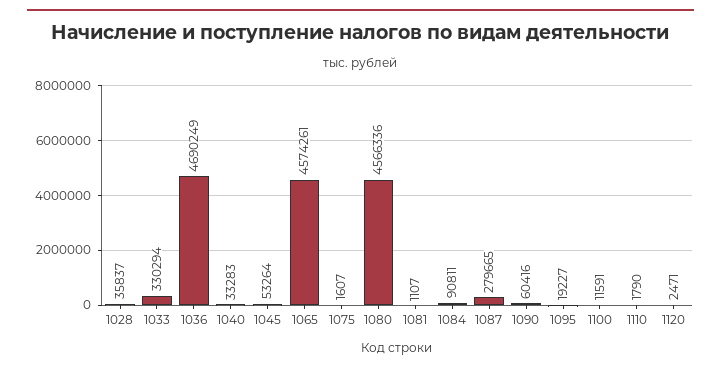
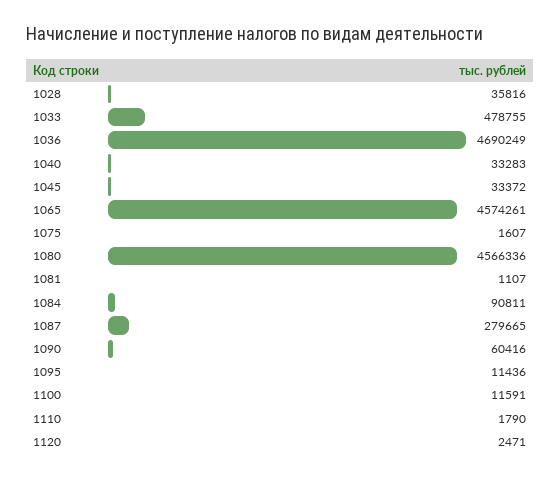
  {
-   "1028": 35837,
+   "1028": 35816,
-   "1033": 330294,
+   "1033": 478755,
    "1036": 4690249,
    "1040": 33283,
-   "1045": 53264,
+   "1045": 33372,
    "1065": 4574261,
    "1075": 1607,
    "1080": 4566336,
    "1081": 1107,
    "1084": 90811,
    "1087": 279665,
    "1090": 60416,
-   "1095": 19227,
+   "1095": 11436,
    "1100": 11591,
    "1110": 1790,
    "1120": 2471
  }

